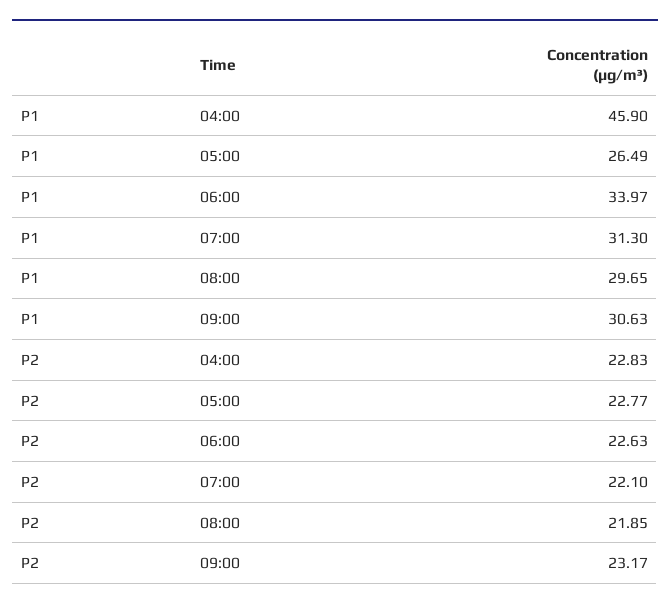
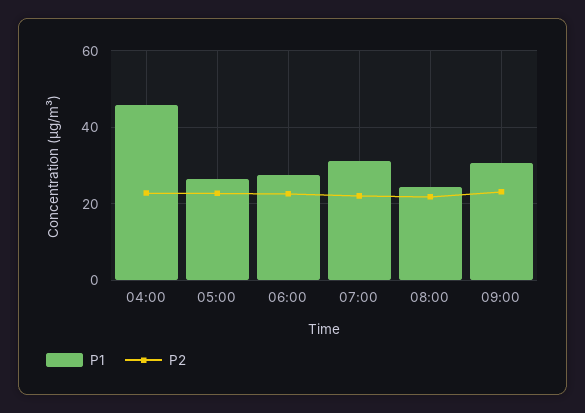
  {
    "P1": {
      "04:00": 45.9,
      "05:00": 26.49,
-     "06:00": 33.97,
+     "06:00": 28,
      "07:00": 31.3,
-     "08:00": 29.65,
+     "08:00": 24,
      "09:00": 30.63
    },
    "P2": {
      "04:00": 22.83,
      "05:00": 22.77,
      "06:00": 22.63,
      "07:00": 22.1,
      "08:00": 21.85,
      "09:00": 23.17
    }
  }

